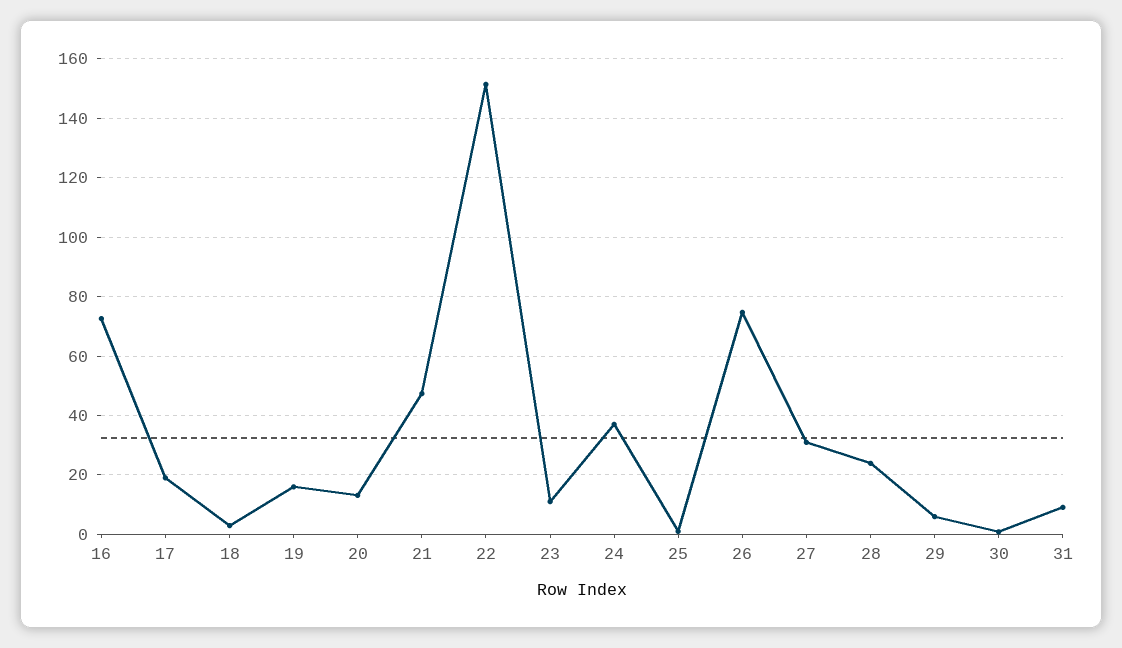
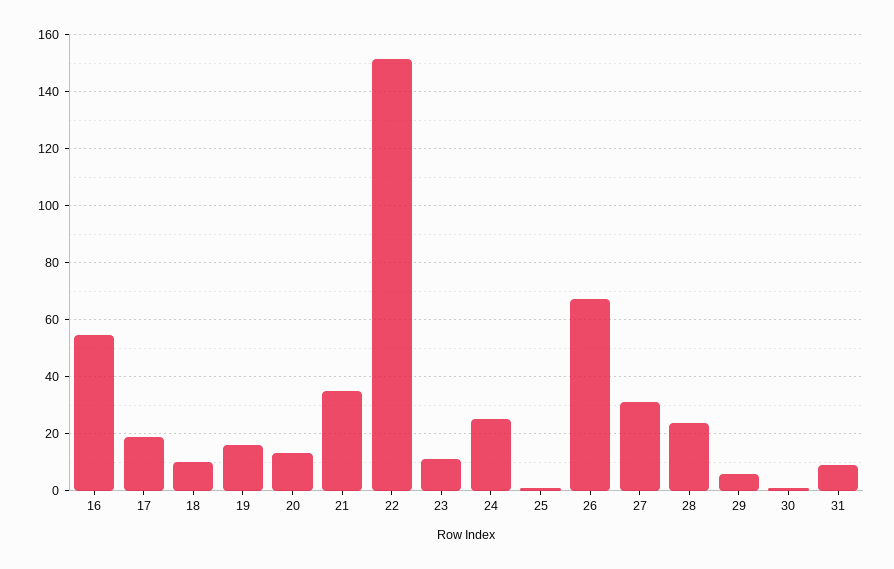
  {
-   "16": 72.5,
+   "16": 55,
    "17": 20,
-   "18": 2.5,
+   "18": 10,
    "19": 15,
    "20": 12.5,
-   "21": 47.5,
+   "21": 35,
    "22": 152.5,
    "23": 10,
-   "24": 37.5,
+   "24": 25,
    "25": 0,
-   "26": 75,
+   "26": 67.5,
    "27": 30,
    "28": 25,
    "29": 5,
    "30": 0,
    "31": 10
  }

